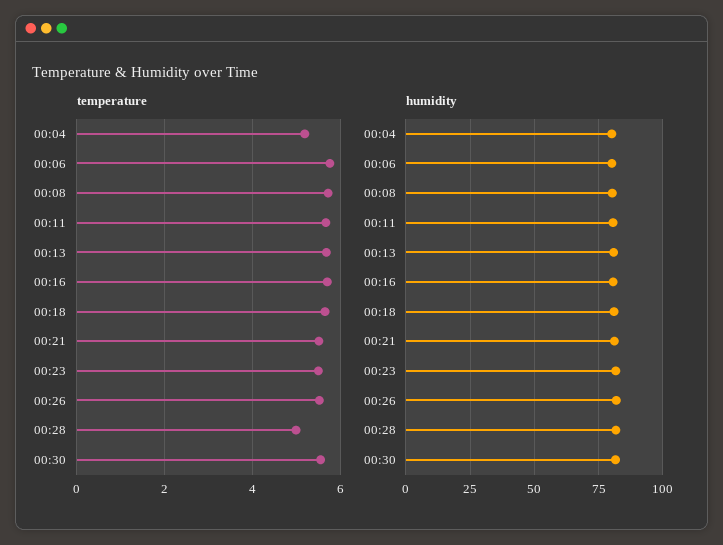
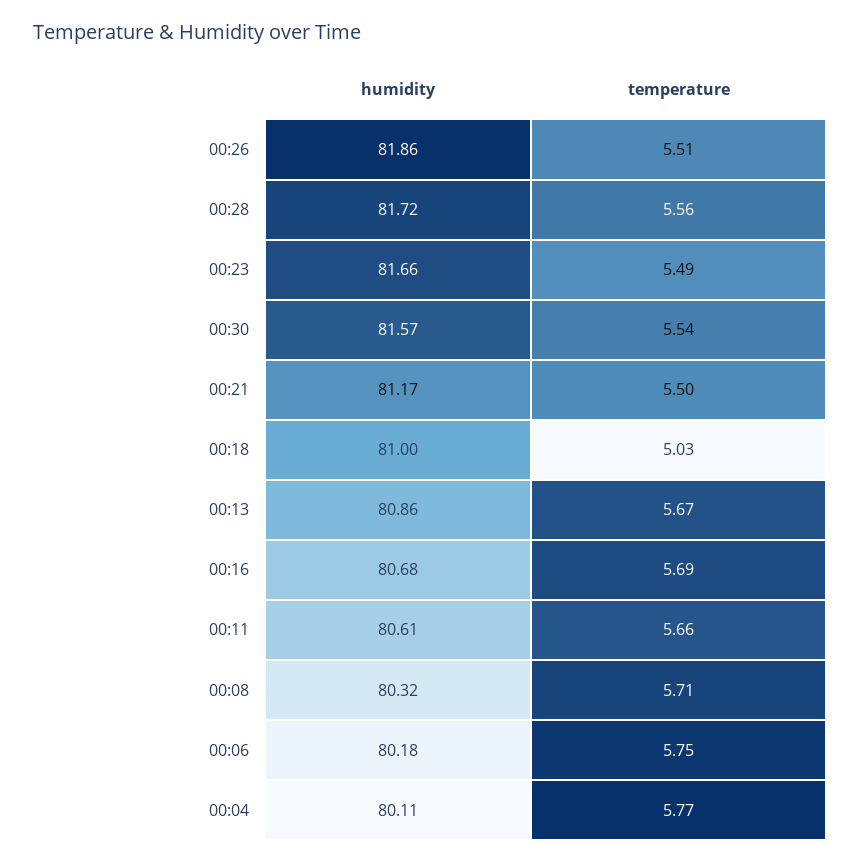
  {
    "temperature": {
-     "00:04": 5.2,
+     "00:04": 5.77,
      "00:06": 5.75,
      "00:08": 5.71,
      "00:11": 5.66,
      "00:13": 5.67,
      "00:16": 5.69,
-     "00:18": 5.6,
+     "00:18": 5.03,
      "00:21": 5.5,
      "00:23": 5.49,
      "00:26": 5.51,
-     "00:28": 5,
+     "00:28": 5.56,
      "00:30": 5.54
    },
    "humidity": {
      "00:04": 80.11,
      "00:06": 80.18,
      "00:08": 80.32,
      "00:11": 80.61,
      "00:13": 80.86,
      "00:16": 80.68,
      "00:18": 81,
      "00:21": 81.17,
      "00:23": 81.66,
      "00:26": 81.86,
      "00:28": 81.72,
      "00:30": 81.57
    }
  }

